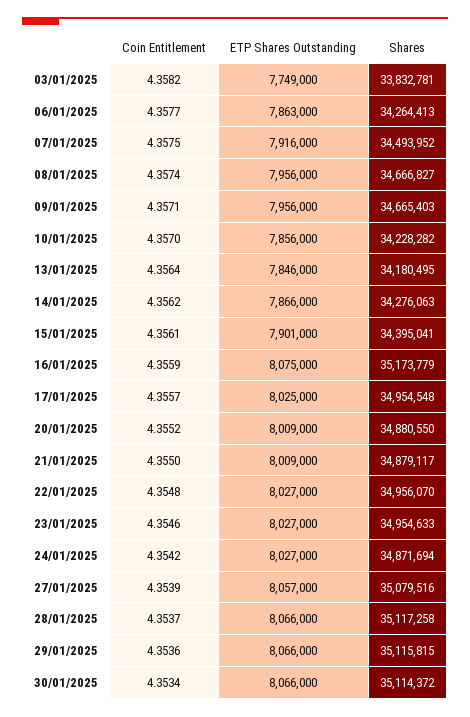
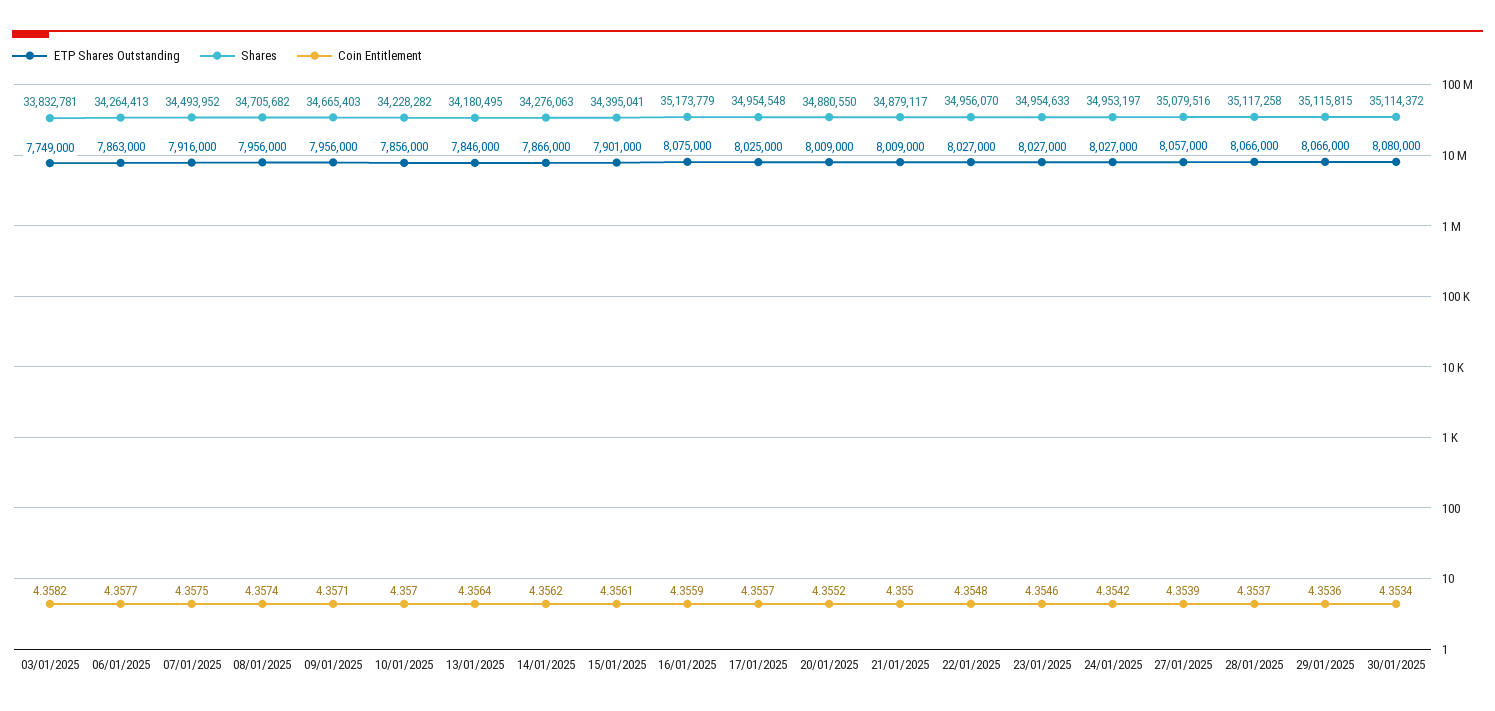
  {
    "Coin Entitlement": {
      "03/01/2025": 4.3582,
      "06/01/2025": 4.3577,
      "07/01/2025": 4.3575,
      "08/01/2025": 4.3574,
      "09/01/2025": 4.3571,
      "10/01/2025": 4.357,
      "13/01/2025": 4.3564,
      "14/01/2025": 4.3562,
      "15/01/2025": 4.3561,
      "16/01/2025": 4.3559,
      "17/01/2025": 4.3557,
      "20/01/2025": 4.3552,
      "21/01/2025": 4.355,
      "22/01/2025": 4.3548,
      "23/01/2025": 4.3546,
      "24/01/2025": 4.3542,
      "27/01/2025": 4.3539,
      "28/01/2025": 4.3537,
      "29/01/2025": 4.3536,
      "30/01/2025": 4.3534
    },
    "ETP Shares Outstanding": {
      "03/01/2025": 7749000,
      "06/01/2025": 7863000,
      "07/01/2025": 7916000,
      "08/01/2025": 7956000,
      "09/01/2025": 7956000,
      "10/01/2025": 7856000,
      "13/01/2025": 7846000,
      "14/01/2025": 7866000,
      "15/01/2025": 7901000,
      "16/01/2025": 8075000,
      "17/01/2025": 8025000,
      "20/01/2025": 8009000,
      "21/01/2025": 8009000,
      "22/01/2025": 8027000,
      "23/01/2025": 8027000,
      "24/01/2025": 8027000,
      "27/01/2025": 8057000,
      "28/01/2025": 8066000,
      "29/01/2025": 8066000,
-     "30/01/2025": 8066000
+     "30/01/2025": 8080000
    },
    "Shares": {
      "03/01/2025": 33832781,
      "06/01/2025": 34264413,
      "07/01/2025": 34493952,
-     "08/01/2025": 34666827,
+     "08/01/2025": 34705682,
      "09/01/2025": 34665403,
      "10/01/2025": 34228282,
      "13/01/2025": 34180495,
      "14/01/2025": 34276063,
      "15/01/2025": 34395041,
      "16/01/2025": 35173779,
      "17/01/2025": 34954548,
      "20/01/2025": 34880550,
      "21/01/2025": 34879117,
      "22/01/2025": 34956070,
      "23/01/2025": 34954633,
-     "24/01/2025": 34871694,
+     "24/01/2025": 34953197,
      "27/01/2025": 35079516,
      "28/01/2025": 35117258,
      "29/01/2025": 35115815,
      "30/01/2025": 35114372
    }
  }

